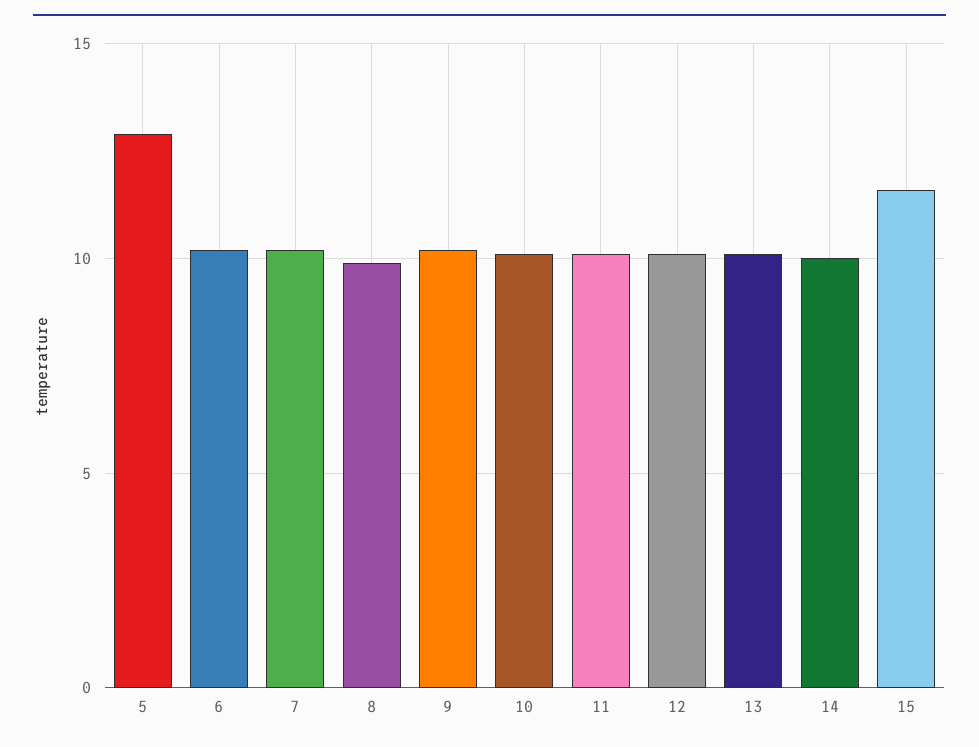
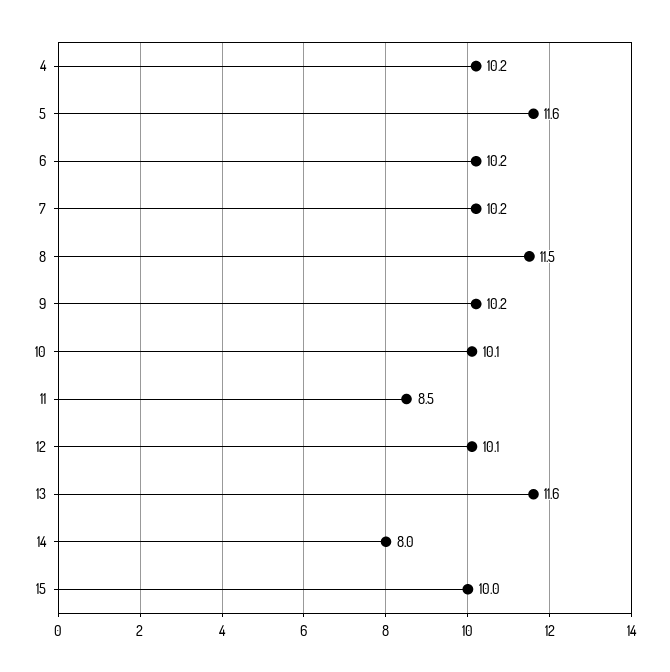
  {
-   "5": 13,
+   "5": 11.6,
    "6": 10.2,
    "7": 10.2,
-   "8": 10,
+   "8": 11.5,
    "9": 10.2,
    "10": 10.1,
-   "11": 10,
+   "11": 8.5,
    "12": 10.1,
-   "13": 10,
+   "13": 11.6,
-   "14": 10,
+   "14": 8,
-   "15": 11.5
+   "15": 10,
+   "4": 10.2
  }

